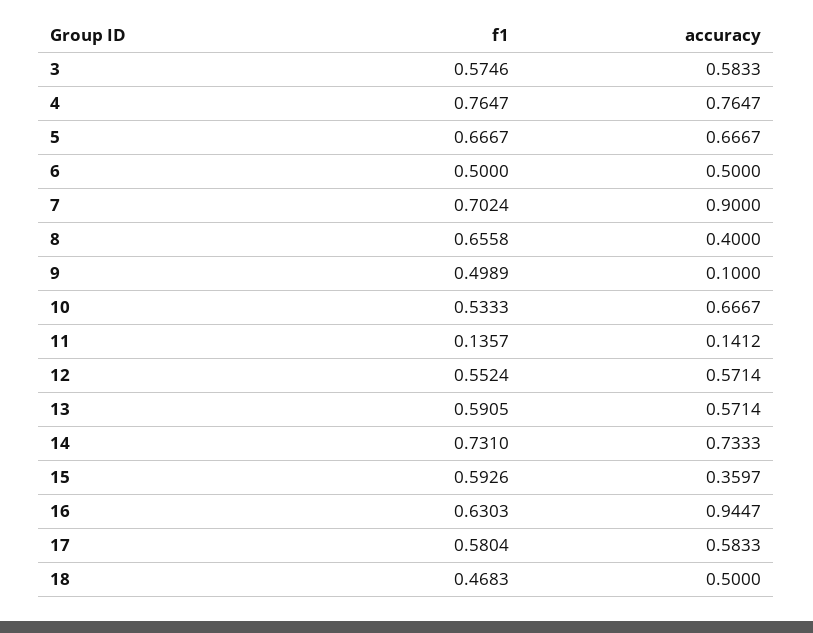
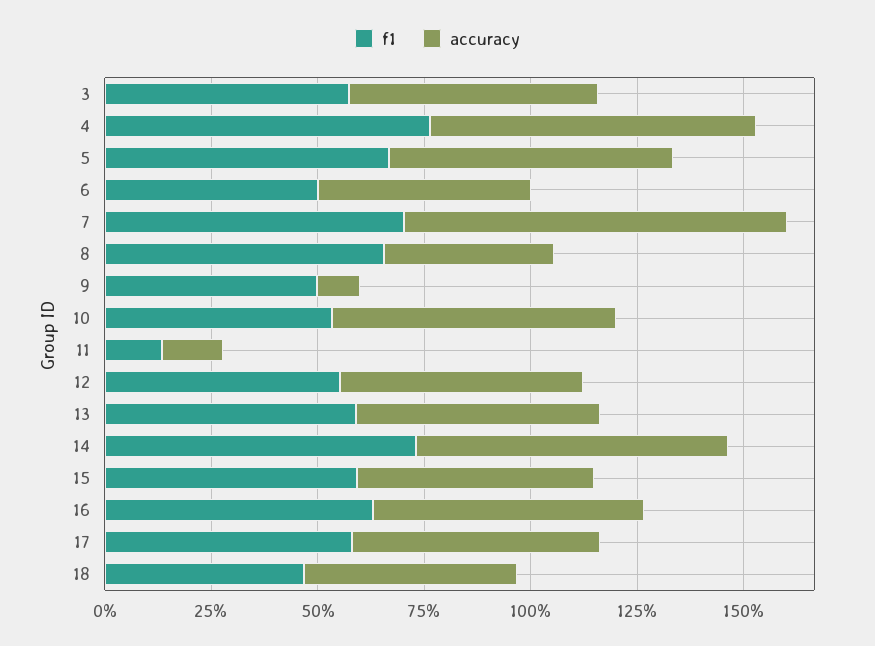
  {
    "f1": {
      "3": 0.5746,
      "4": 0.7647,
      "5": 0.6667,
      "6": 0.5,
      "7": 0.7024,
      "8": 0.6558,
      "9": 0.4989,
      "10": 0.5333,
      "11": 0.1357,
      "12": 0.5524,
      "13": 0.5905,
      "14": 0.731,
      "15": 0.5926,
      "16": 0.6303,
      "17": 0.5804,
      "18": 0.4683
    },
    "accuracy": {
      "3": 0.5833,
      "4": 0.7647,
      "5": 0.6667,
      "6": 0.5,
      "7": 0.9,
      "8": 0.4,
      "9": 0.1,
      "10": 0.6667,
      "11": 0.1412,
      "12": 0.5714,
      "13": 0.5714,
      "14": 0.7333,
-     "15": 0.3597,
+     "15": 0.55,
-     "16": 0.9447,
+     "16": 0.65,
      "17": 0.5833,
      "18": 0.5
    }
  }

